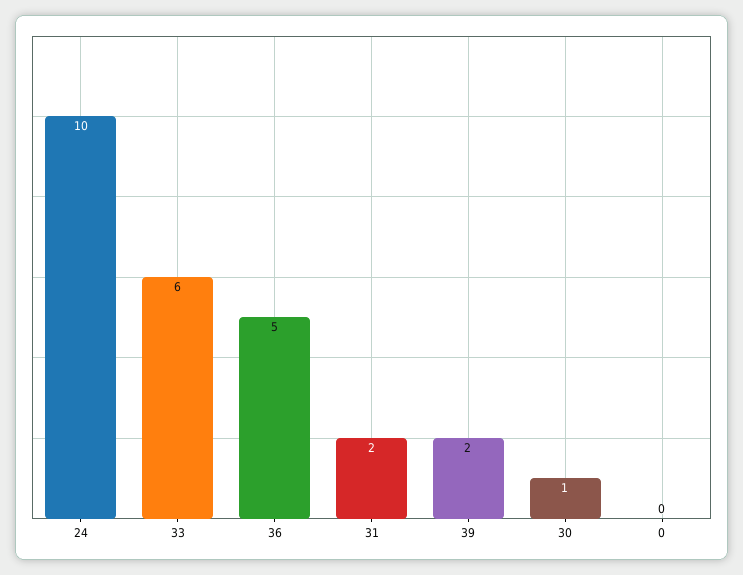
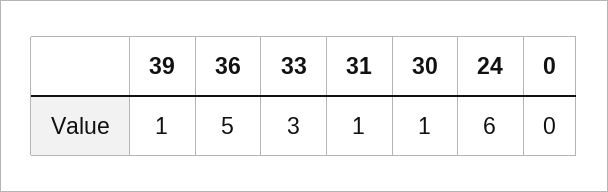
  {
-   "24": 10,
+   "24": 6,
-   "33": 6,
+   "33": 3,
    "36": 5,
-   "31": 2,
+   "31": 1,
-   "39": 2,
+   "39": 1,
    "30": 1,
    "0": 0
  }

